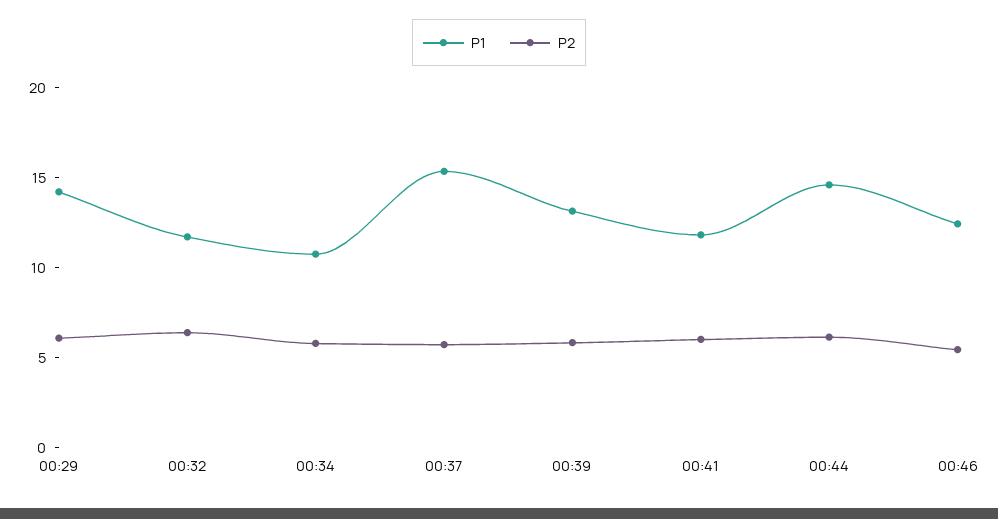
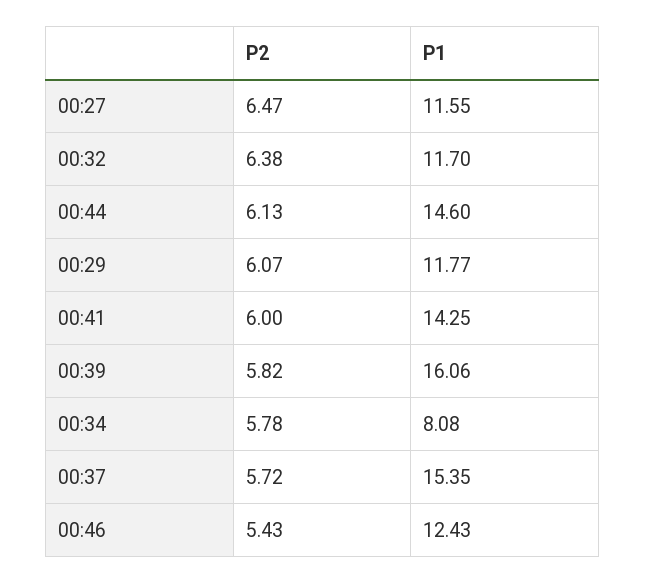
  {
    "P1": {
-     "00:29": 14,
+     "00:29": 11.77,
      "00:32": 11.7,
-     "00:34": 11,
+     "00:34": 8.08,
      "00:37": 15.35,
-     "00:39": 13,
+     "00:39": 16.06,
-     "00:41": 12,
+     "00:41": 14.25,
      "00:44": 14.6,
-     "00:46": 12.43
+     "00:46": 12.43,
+     "00:27": 11.55
    },
    "P2": {
      "00:29": 6.07,
      "00:32": 6.38,
      "00:34": 5.78,
      "00:37": 5.72,
      "00:39": 5.82,
      "00:41": 6,
      "00:44": 6.13,
-     "00:46": 5.43
+     "00:46": 5.43,
+     "00:27": 6.47
    }
  }

